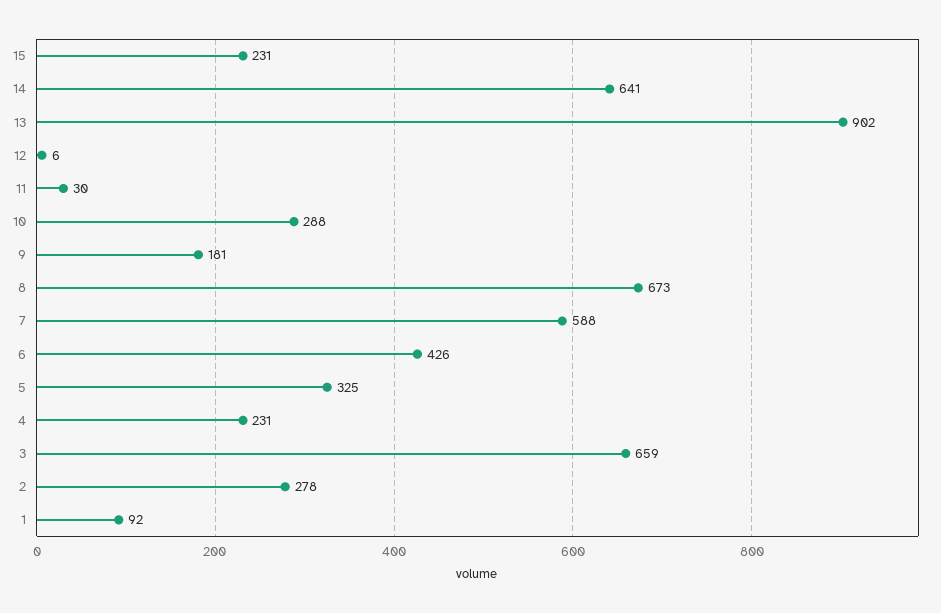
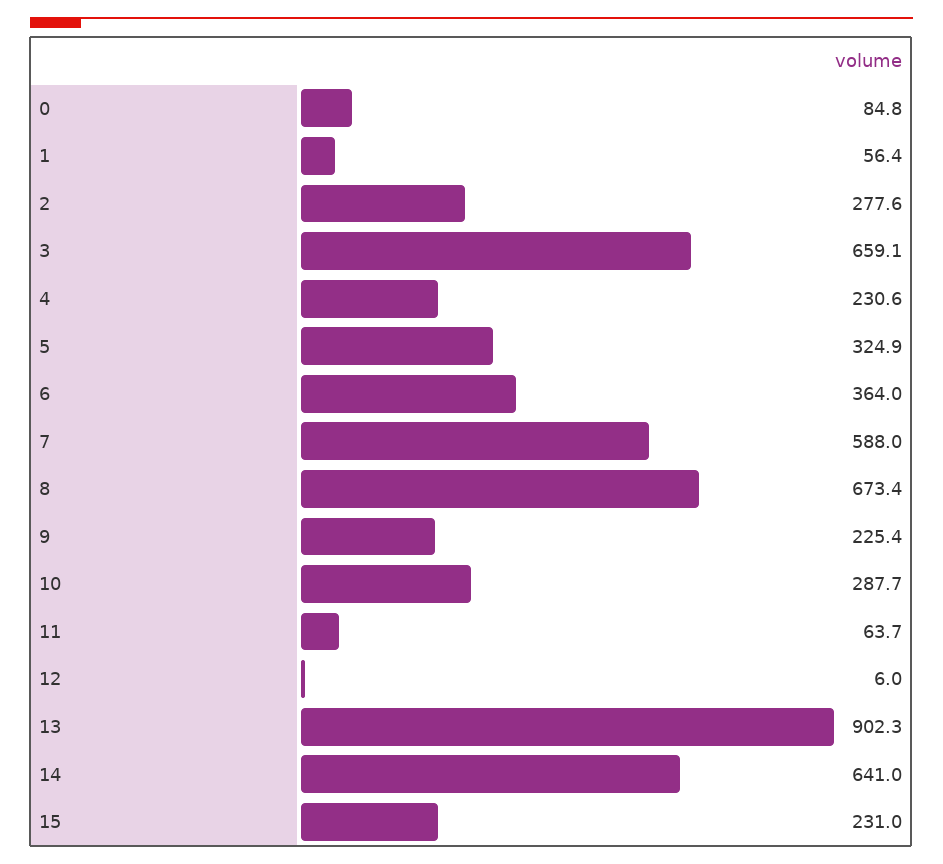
  {
    "15": 231,
    "14": 641,
    "13": 902.3,
    "12": 6,
-   "11": 30,
+   "11": 63.7,
    "10": 287.7,
-   "9": 181,
+   "9": 225.4,
    "8": 673.4,
    "7": 588,
-   "6": 426,
+   "6": 364,
    "5": 324.9,
    "4": 230.6,
    "3": 659.1,
    "2": 277.6,
-   "1": 92
+   "1": 56.4,
+   "0": 84.8
  }

